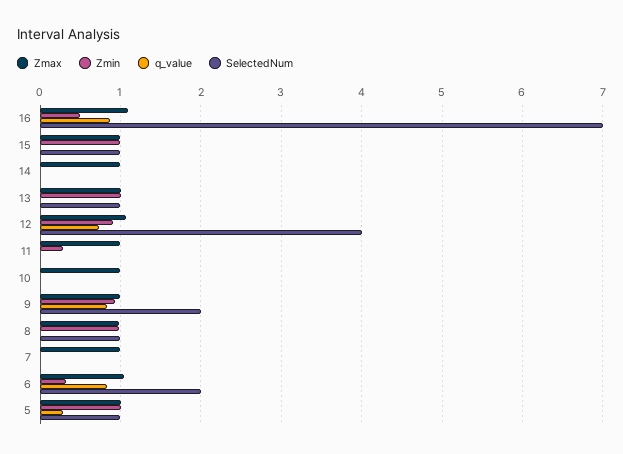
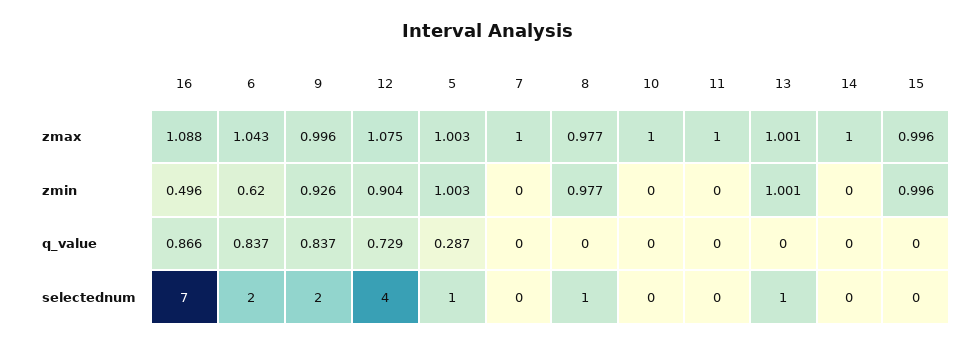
  {
    "Zmax": {
      "16": 1.088,
      "15": 0.996,
      "14": 1,
      "13": 1.001,
      "12": 1.075,
      "11": 1,
      "10": 1,
      "9": 0.996,
      "8": 0.977,
      "7": 1,
      "6": 1.043,
      "5": 1.003
    },
    "Zmin": {
      "16": 0.496,
      "15": 0.996,
      "14": 0,
      "13": 1.001,
      "12": 0.904,
-     "11": 0.3,
+     "11": 0,
      "10": 0,
      "9": 0.926,
      "8": 0.977,
      "7": 0,
-     "6": 0.3,
+     "6": 0.62,
      "5": 1.003
    },
    "q_value": {
      "16": 0.866,
      "15": 0,
      "14": 0,
      "13": 0,
      "12": 0.729,
      "11": 0,
      "10": 0,
      "9": 0.837,
      "8": 0,
      "7": 0,
      "6": 0.837,
      "5": 0.287
    },
    "SelectedNum": {
      "16": 7,
-     "15": 1,
+     "15": 0,
      "14": 0,
      "13": 1,
      "12": 4,
      "11": 0,
      "10": 0,
      "9": 2,
      "8": 1,
      "7": 0,
      "6": 2,
      "5": 1
    }
  }

